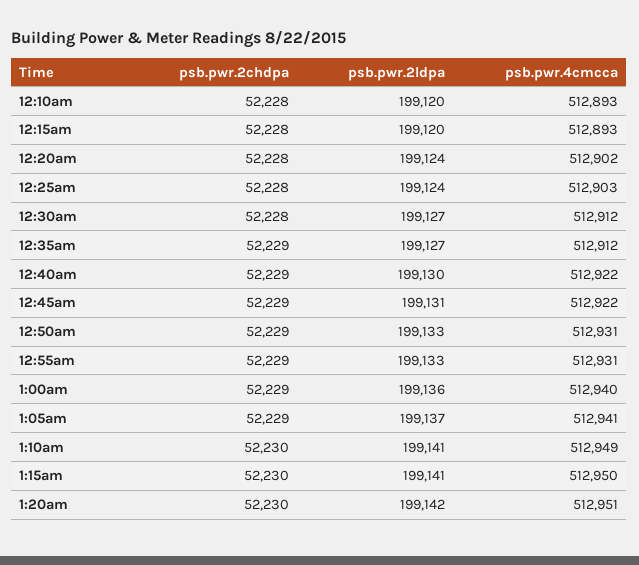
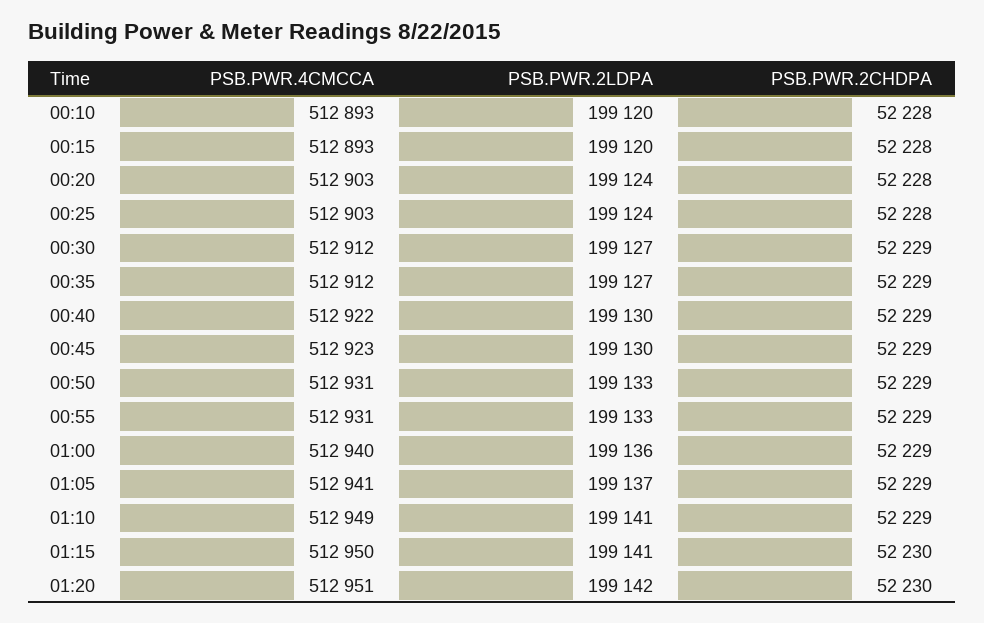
  {
    "psb.pwr.2chdpa": {
      "12:10am": 52228,
      "12:15am": 52228,
      "12:20am": 52228,
      "12:25am": 52228,
-     "12:30am": 52228,
+     "12:30am": 52229,
      "12:35am": 52229,
      "12:40am": 52229,
      "12:45am": 52229,
      "12:50am": 52229,
      "12:55am": 52229,
      "1:00am": 52229,
      "1:05am": 52229,
-     "1:10am": 52230,
+     "1:10am": 52229,
      "1:15am": 52230,
      "1:20am": 52230
    },
    "psb.pwr.2ldpa": {
      "12:10am": 199120,
      "12:15am": 199120,
      "12:20am": 199124,
      "12:25am": 199124,
      "12:30am": 199127,
      "12:35am": 199127,
      "12:40am": 199130,
-     "12:45am": 199131,
+     "12:45am": 199130,
      "12:50am": 199133,
      "12:55am": 199133,
      "1:00am": 199136,
      "1:05am": 199137,
      "1:10am": 199141,
      "1:15am": 199141,
      "1:20am": 199142
    },
    "psb.pwr.4cmcca": {
      "12:10am": 512893,
      "12:15am": 512893,
-     "12:20am": 512902,
+     "12:20am": 512903,
      "12:25am": 512903,
      "12:30am": 512912,
      "12:35am": 512912,
      "12:40am": 512922,
-     "12:45am": 512922,
+     "12:45am": 512923,
      "12:50am": 512931,
      "12:55am": 512931,
      "1:00am": 512940,
      "1:05am": 512941,
      "1:10am": 512949,
      "1:15am": 512950,
      "1:20am": 512951
    }
  }

